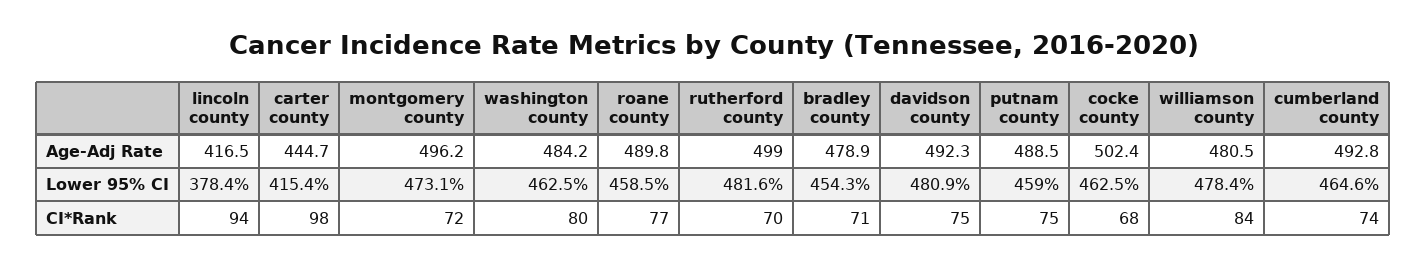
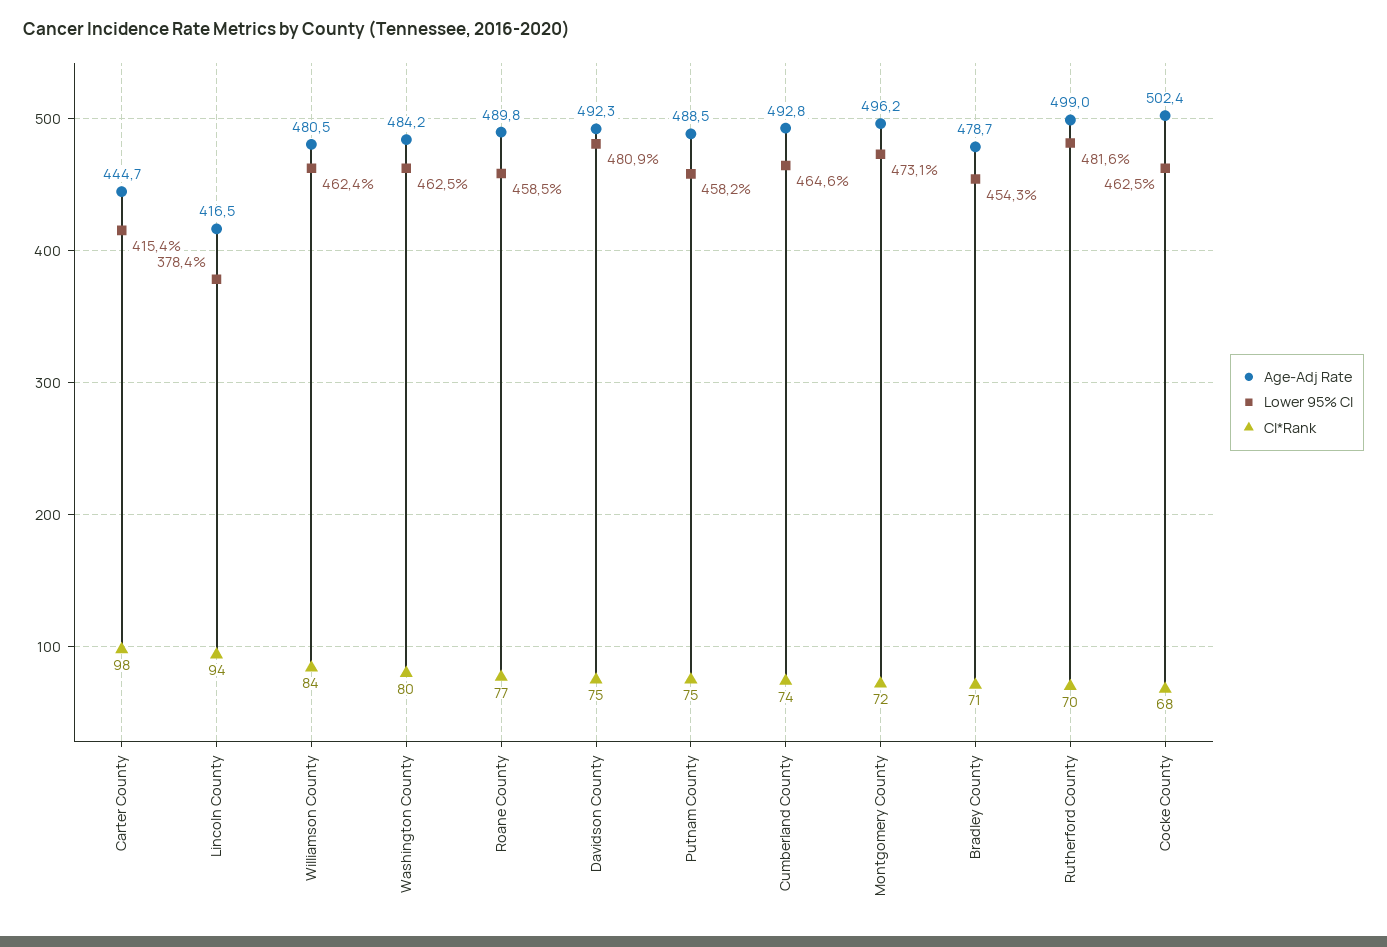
  {
    "Age-Adj Rate": {
      "lincoln county": 416.5,
      "carter county": 444.7,
      "montgomery county": 496.2,
      "washington county": 484.2,
      "roane county": 489.8,
      "rutherford county": 499,
-     "bradley county": 478.9,
+     "bradley county": 478.7,
      "davidson county": 492.3,
      "putnam county": 488.5,
      "cocke county": 502.4,
      "williamson county": 480.5,
      "cumberland county": 492.8
    },
    "Lower 95% CI": {
      "lincoln county": 378.4,
      "carter county": 415.4,
      "montgomery county": 473.1,
      "washington county": 462.5,
      "roane county": 458.5,
      "rutherford county": 481.6,
      "bradley county": 454.3,
      "davidson county": 480.9,
-     "putnam county": 459,
+     "putnam county": 458.2,
      "cocke county": 462.5,
-     "williamson county": 478.4,
+     "williamson county": 462.4,
      "cumberland county": 464.6
    },
    "CI*Rank": {
      "lincoln county": 94,
      "carter county": 98,
      "montgomery county": 72,
      "washington county": 80,
      "roane county": 77,
      "rutherford county": 70,
      "bradley county": 71,
      "davidson county": 75,
      "putnam county": 75,
      "cocke county": 68,
      "williamson county": 84,
      "cumberland county": 74
    }
  }

